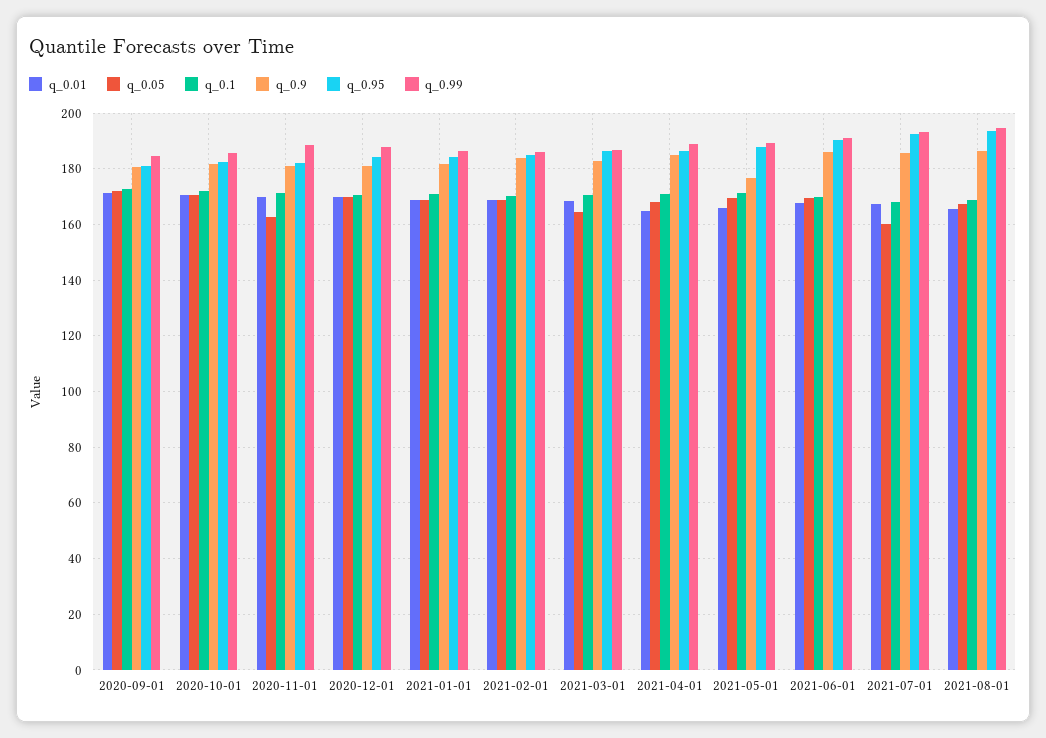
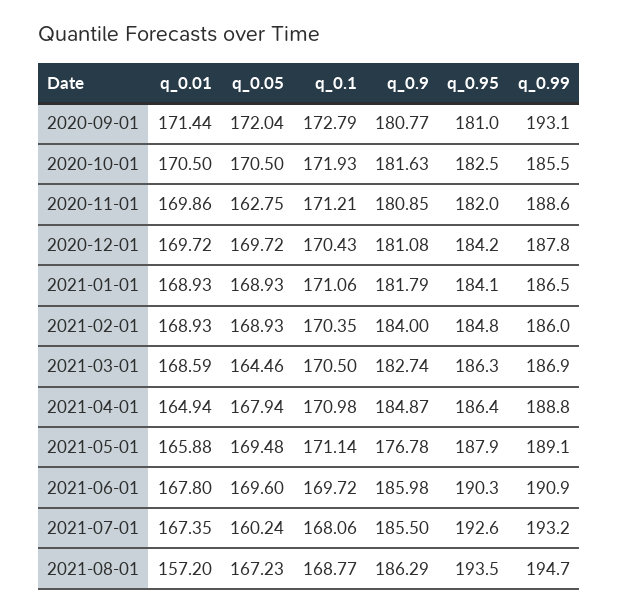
  {
    "q_0.01": {
      "2020-09-01": 171.44,
      "2020-10-01": 170.5,
      "2020-11-01": 169.86,
      "2020-12-01": 169.72,
      "2021-01-01": 168.93,
      "2021-02-01": 168.93,
      "2021-03-01": 168.59,
      "2021-04-01": 164.94,
      "2021-05-01": 165.88,
      "2021-06-01": 167.8,
      "2021-07-01": 167.35,
-     "2021-08-01": 165
+     "2021-08-01": 157.2
    },
    "q_0.05": {
      "2020-09-01": 172.04,
      "2020-10-01": 170.5,
      "2020-11-01": 162.75,
      "2020-12-01": 169.72,
      "2021-01-01": 168.93,
      "2021-02-01": 168.93,
      "2021-03-01": 164.46,
      "2021-04-01": 167.94,
      "2021-05-01": 169.48,
      "2021-06-01": 169.6,
      "2021-07-01": 160.24,
      "2021-08-01": 167.23
    },
    "q_0.1": {
      "2020-09-01": 172.79,
      "2020-10-01": 171.93,
      "2020-11-01": 171.21,
      "2020-12-01": 170.43,
      "2021-01-01": 171.06,
      "2021-02-01": 170.35,
      "2021-03-01": 170.5,
      "2021-04-01": 170.98,
      "2021-05-01": 171.14,
      "2021-06-01": 169.72,
      "2021-07-01": 168.06,
      "2021-08-01": 168.77
    },
    "q_0.9": {
      "2020-09-01": 180.77,
      "2020-10-01": 181.63,
      "2020-11-01": 180.85,
      "2020-12-01": 181.08,
      "2021-01-01": 181.79,
      "2021-02-01": 184,
      "2021-03-01": 182.74,
      "2021-04-01": 184.87,
      "2021-05-01": 176.78,
      "2021-06-01": 185.98,
      "2021-07-01": 185.5,
      "2021-08-01": 186.29
    },
    "q_0.95": {
      "2020-09-01": 181,
      "2020-10-01": 182.5,
      "2020-11-01": 182,
      "2020-12-01": 184.2,
      "2021-01-01": 184.1,
      "2021-02-01": 184.8,
      "2021-03-01": 186.3,
      "2021-04-01": 186.4,
      "2021-05-01": 187.9,
      "2021-06-01": 190.3,
      "2021-07-01": 192.6,
      "2021-08-01": 193.5
    },
    "q_0.99": {
-     "2020-09-01": 185,
+     "2020-09-01": 193.1,
      "2020-10-01": 185.5,
      "2020-11-01": 188.6,
      "2020-12-01": 187.8,
      "2021-01-01": 186.5,
      "2021-02-01": 186,
      "2021-03-01": 186.9,
      "2021-04-01": 188.8,
      "2021-05-01": 189.1,
      "2021-06-01": 190.9,
      "2021-07-01": 193.2,
      "2021-08-01": 194.7
    }
  }

